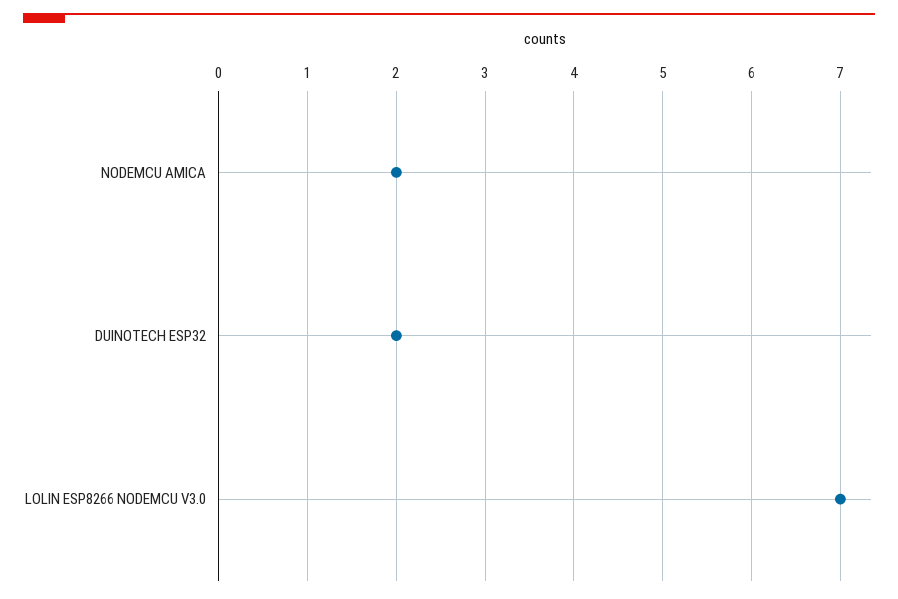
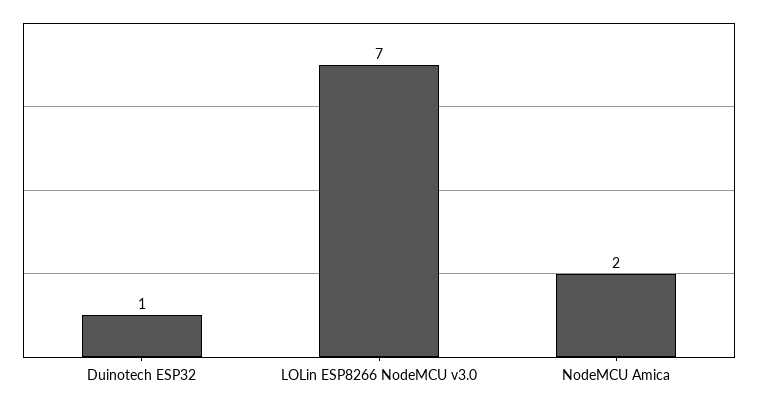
  {
    "NODEMCU AMICA": 2,
-   "DUINOTECH ESP32": 2,
+   "DUINOTECH ESP32": 1,
    "LOLIN ESP8266 NODEMCU V3.0": 7
  }

